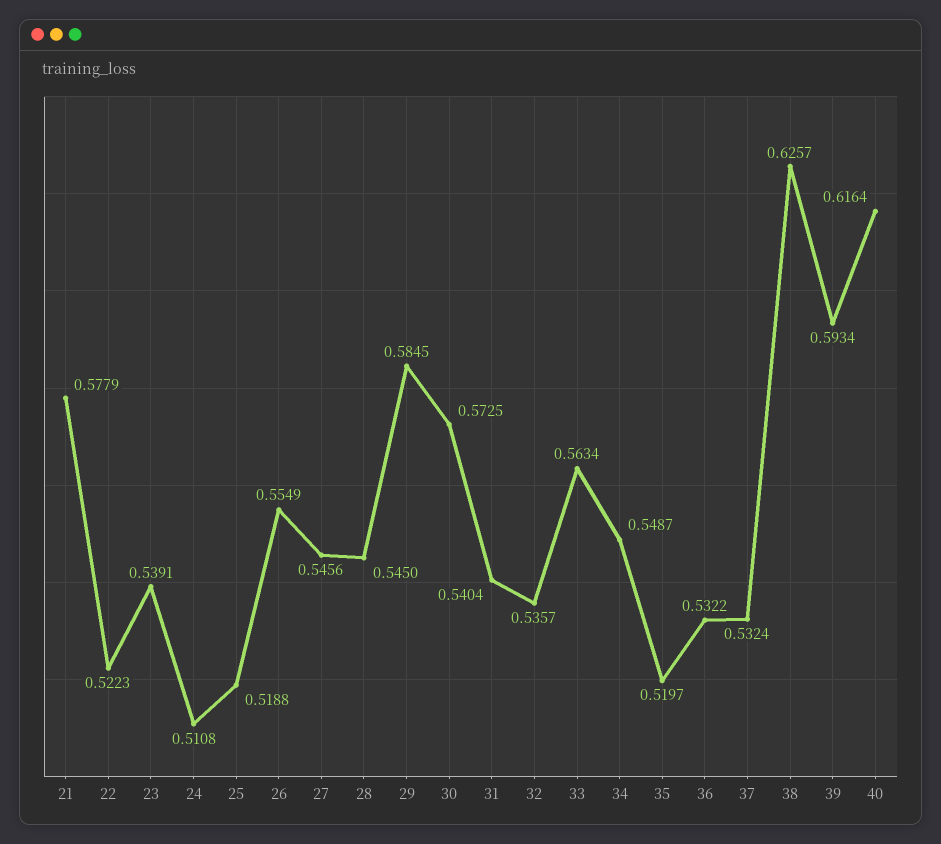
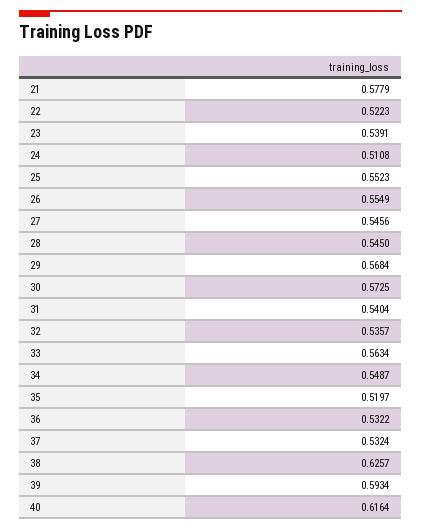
  {
    "21": 0.5779,
    "22": 0.5223,
    "23": 0.5391,
    "24": 0.5108,
-   "25": 0.5188,
+   "25": 0.5523,
    "26": 0.5549,
    "27": 0.5456,
    "28": 0.545,
-   "29": 0.5845,
+   "29": 0.5684,
    "30": 0.5725,
    "31": 0.5404,
    "32": 0.5357,
    "33": 0.5634,
    "34": 0.5487,
    "35": 0.5197,
    "36": 0.5322,
    "37": 0.5324,
    "38": 0.6257,
    "39": 0.5934,
    "40": 0.6164
  }

